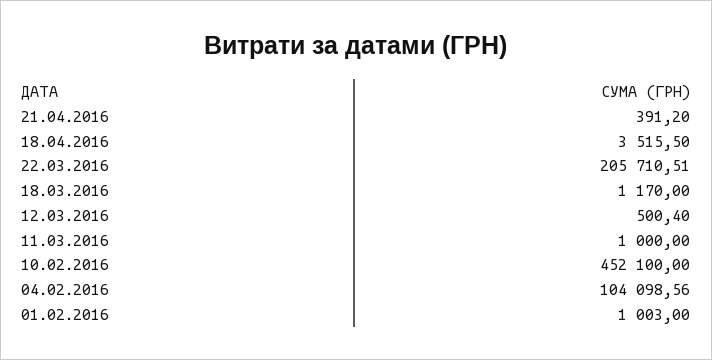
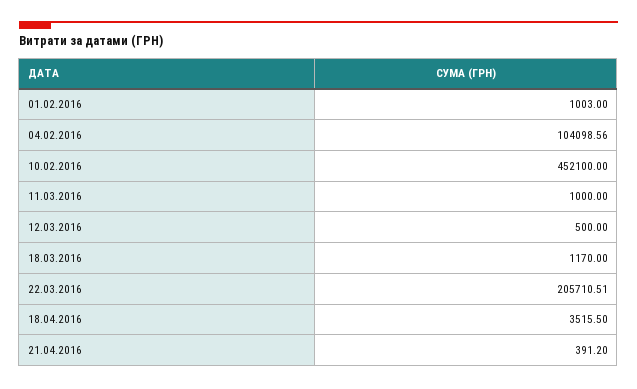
  {
    "21.04.2016": 391.2,
    "18.04.2016": 3515.5,
    "22.03.2016": 205710.51,
    "18.03.2016": 1170,
-   "12.03.2016": 500.4,
+   "12.03.2016": 500,
    "11.03.2016": 1000,
    "10.02.2016": 452100,
    "04.02.2016": 104098.56,
    "01.02.2016": 1003
  }

